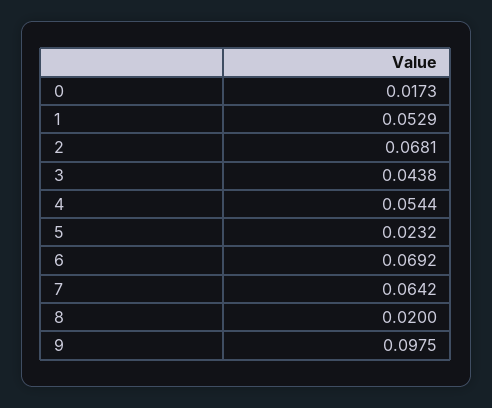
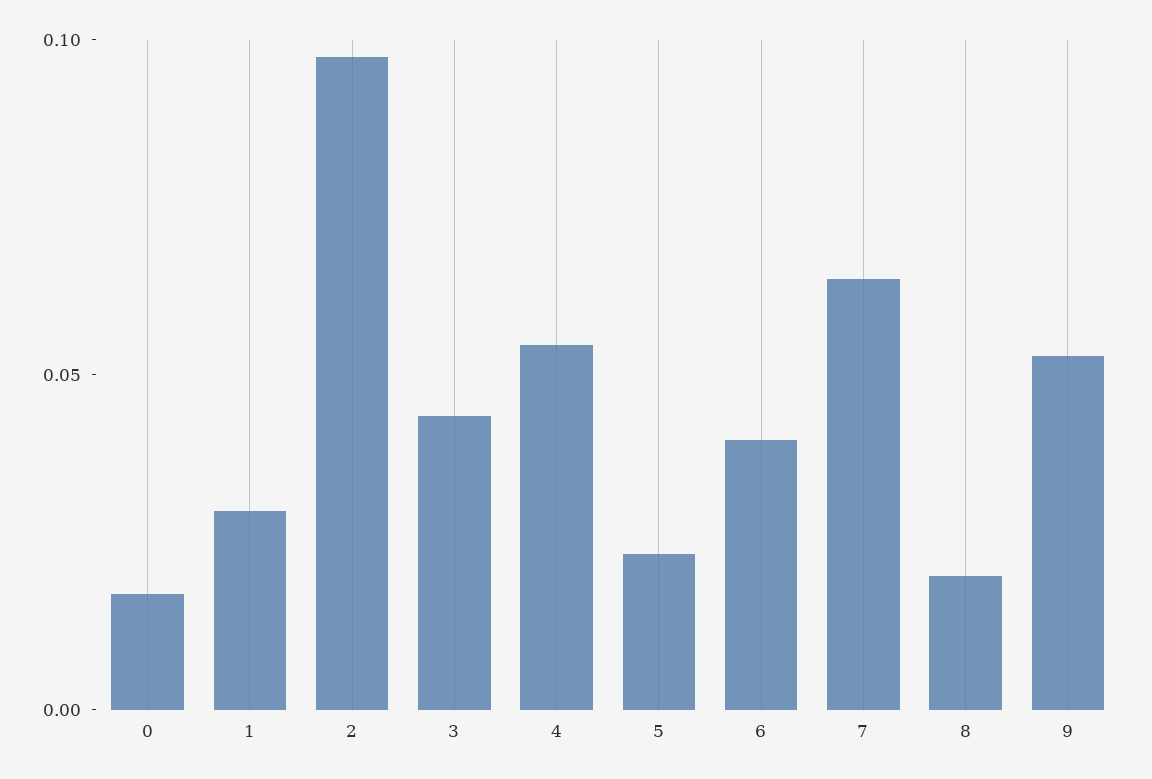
  {
    "0": 0.0173,
-   "1": 0.0529,
+   "1": 0.03,
-   "2": 0.0681,
+   "2": 0.1,
    "3": 0.0438,
    "4": 0.0544,
    "5": 0.0232,
-   "6": 0.0692,
+   "6": 0.04,
    "7": 0.0642,
    "8": 0.02,
-   "9": 0.0975
+   "9": 0.05
  }

